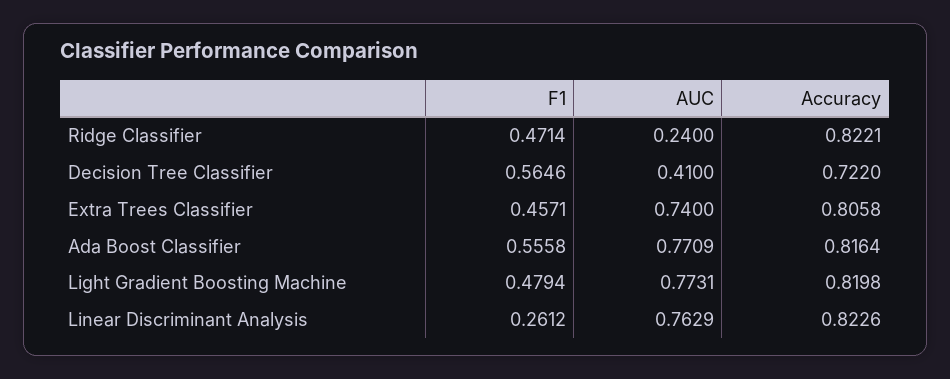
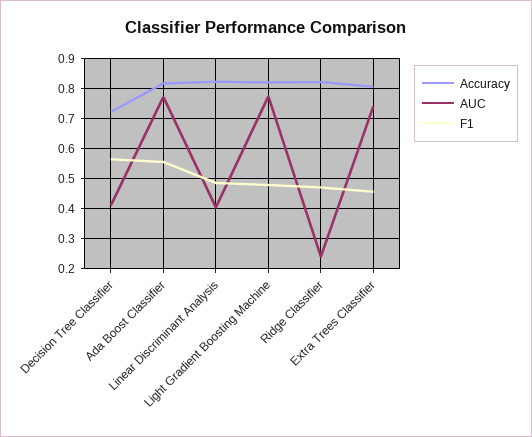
  {
    "F1": {
      "Ridge Classifier": 0.4714,
      "Decision Tree Classifier": 0.5646,
      "Extra Trees Classifier": 0.4571,
      "Ada Boost Classifier": 0.5558,
      "Light Gradient Boosting Machine": 0.4794,
-     "Linear Discriminant Analysis": 0.2612
+     "Linear Discriminant Analysis": 0.48
    },
    "AUC": {
      "Ridge Classifier": 0.24,
      "Decision Tree Classifier": 0.41,
      "Extra Trees Classifier": 0.74,
      "Ada Boost Classifier": 0.7709,
      "Light Gradient Boosting Machine": 0.7731,
-     "Linear Discriminant Analysis": 0.7629
+     "Linear Discriminant Analysis": 0.4
    },
    "Accuracy": {
      "Ridge Classifier": 0.8221,
      "Decision Tree Classifier": 0.722,
      "Extra Trees Classifier": 0.8058,
      "Ada Boost Classifier": 0.8164,
      "Light Gradient Boosting Machine": 0.8198,
      "Linear Discriminant Analysis": 0.8226
    }
  }

